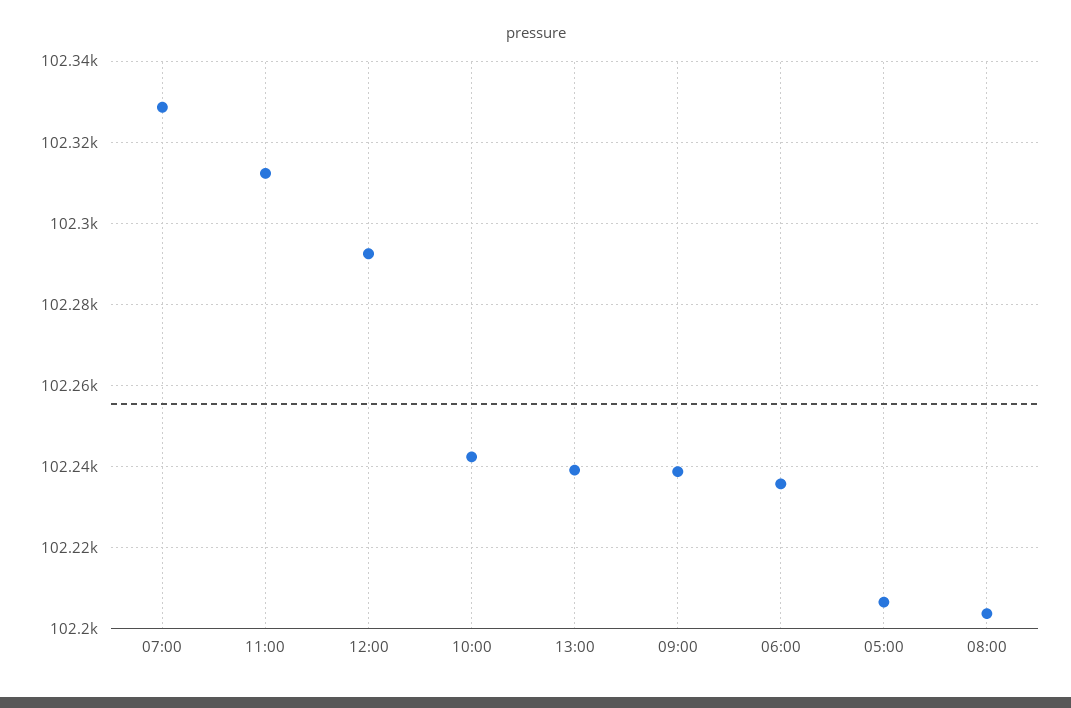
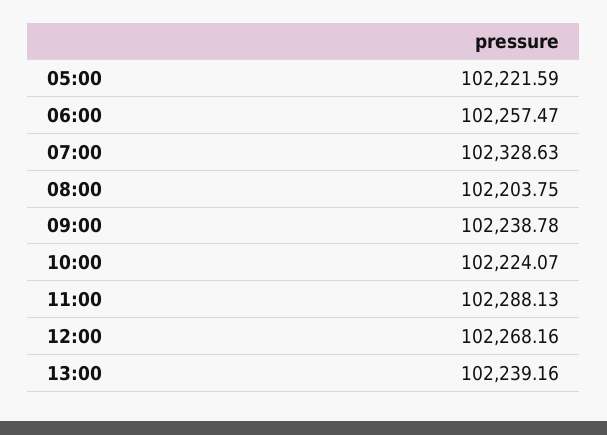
  {
    "07:00": 102328.63,
-   "11:00": 102312,
+   "11:00": 102288.13,
-   "12:00": 102292,
+   "12:00": 102268.16,
-   "10:00": 102242,
+   "10:00": 102224.07,
    "13:00": 102239.16,
    "09:00": 102238.78,
-   "06:00": 102236,
+   "06:00": 102257.47,
-   "05:00": 102206,
+   "05:00": 102221.59,
    "08:00": 102203.75
  }

